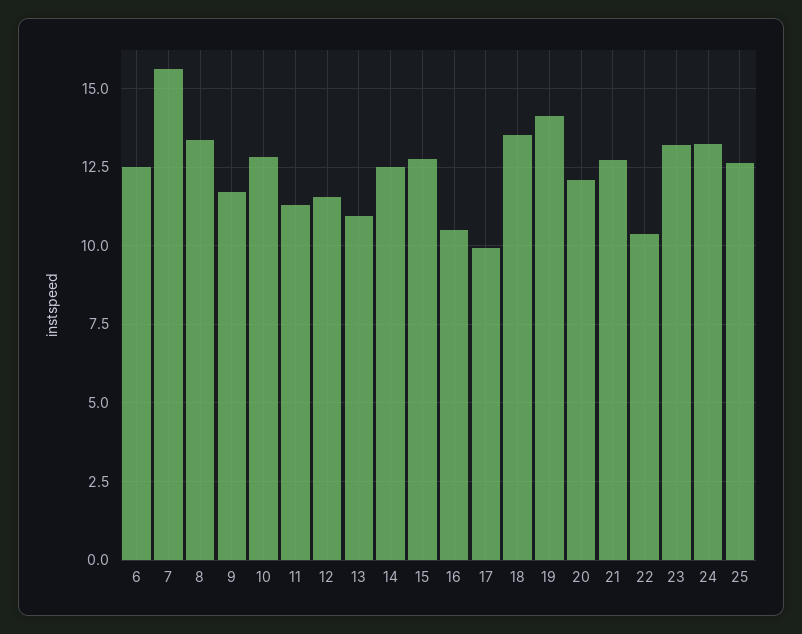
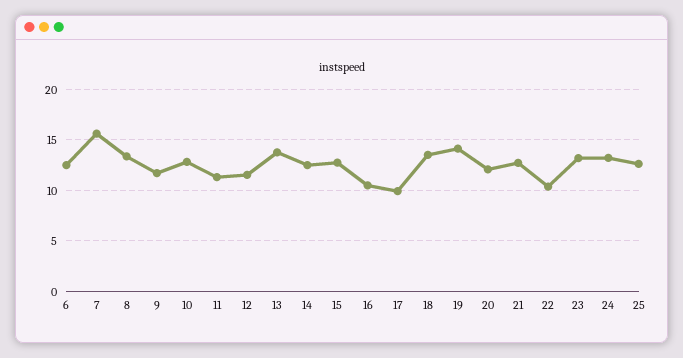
  {
    "6": 12.5,
    "7": 15.5,
    "8": 13.5,
    "9": 11.75,
    "10": 12.75,
    "11": 11.25,
    "12": 11.5,
-   "13": 11,
+   "13": 14,
    "14": 12.5,
    "15": 12.75,
    "16": 10.5,
    "17": 10,
    "18": 13.5,
    "19": 14.25,
    "20": 12,
    "21": 12.75,
    "22": 10.5,
    "23": 13.25,
    "24": 13.25,
    "25": 12.75
  }

